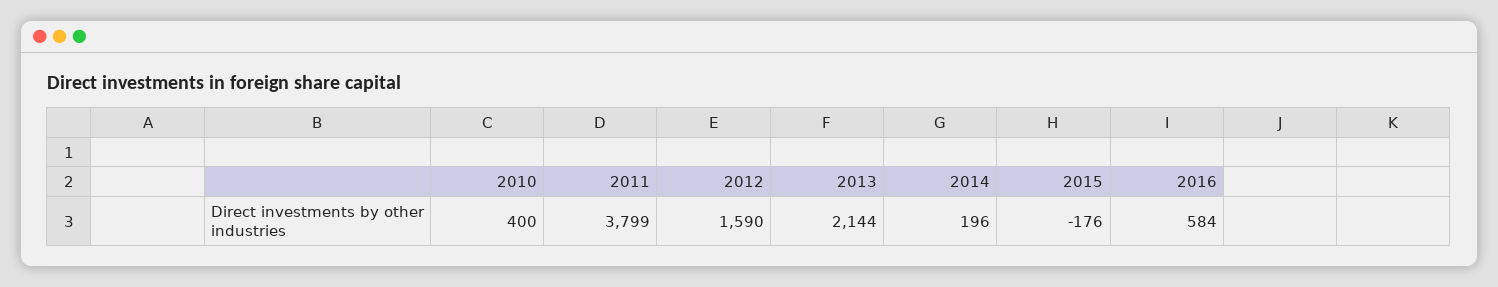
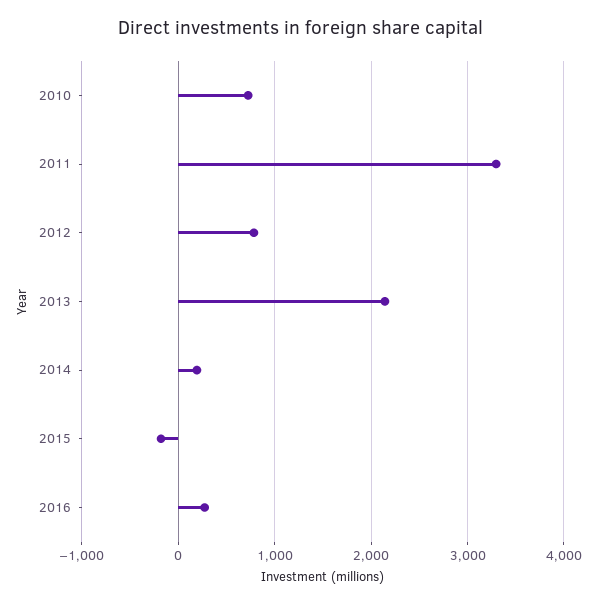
  {
-   "2010": 400,
+   "2010": 700,
-   "2011": 3799,
+   "2011": 3300,
-   "2012": 1590,
+   "2012": 800,
    "2013": 2144,
    "2014": 196,
    "2015": -176,
-   "2016": 584
+   "2016": 300
  }

